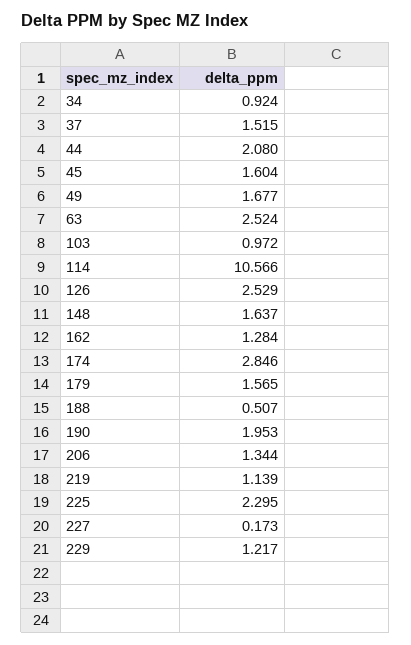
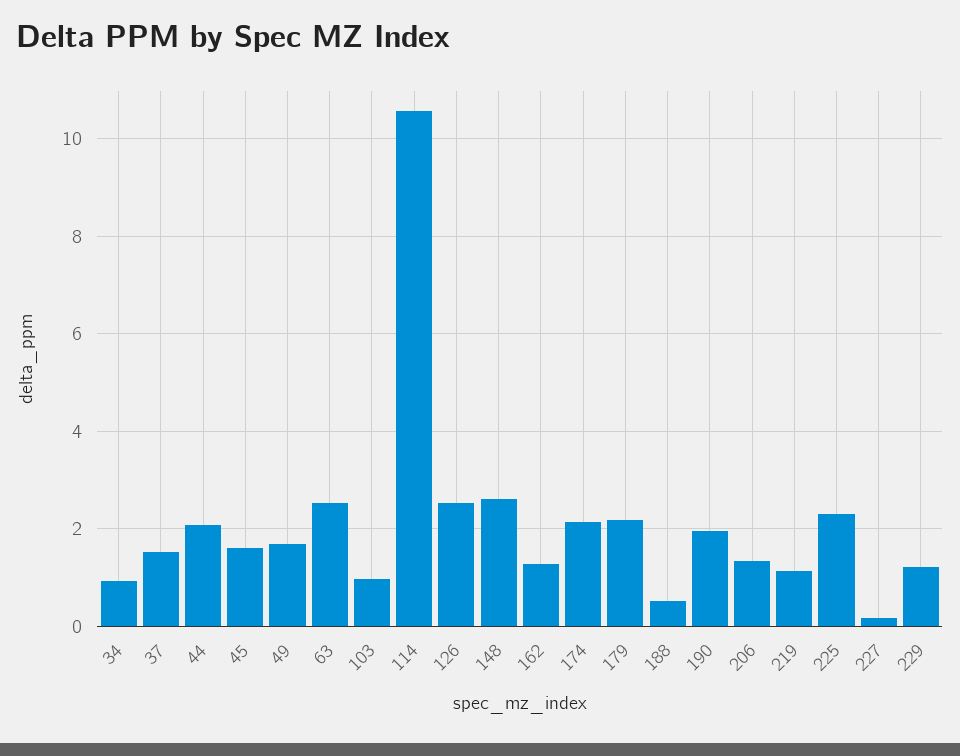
  {
    "34": 0.924,
    "37": 1.515,
    "44": 2.08,
    "45": 1.604,
    "49": 1.677,
    "63": 2.524,
    "103": 0.972,
    "114": 10.566,
    "126": 2.529,
-   "148": 1.637,
+   "148": 2.6,
    "162": 1.284,
-   "174": 2.846,
+   "174": 2.2,
-   "179": 1.565,
+   "179": 2.2,
    "188": 0.507,
    "190": 1.953,
    "206": 1.344,
    "219": 1.139,
    "225": 2.295,
    "227": 0.173,
    "229": 1.217
  }

